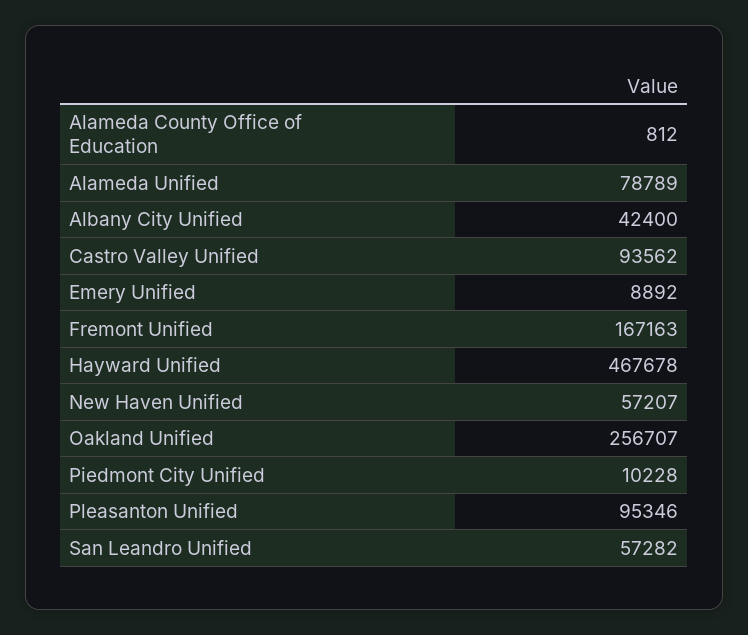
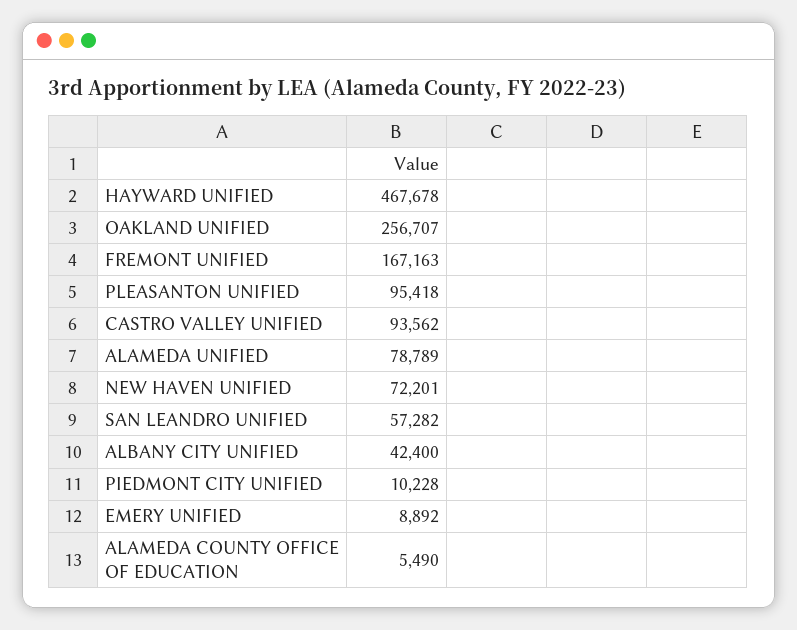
  {
-   "Alameda County Office of Education": 812,
+   "Alameda County Office of Education": 5490,
    "Alameda Unified": 78789,
    "Albany City Unified": 42400,
    "Castro Valley Unified": 93562,
    "Emery Unified": 8892,
    "Fremont Unified": 167163,
    "Hayward Unified": 467678,
-   "New Haven Unified": 57207,
+   "New Haven Unified": 72201,
    "Oakland Unified": 256707,
    "Piedmont City Unified": 10228,
-   "Pleasanton Unified": 95346,
+   "Pleasanton Unified": 95418,
    "San Leandro Unified": 57282
  }

